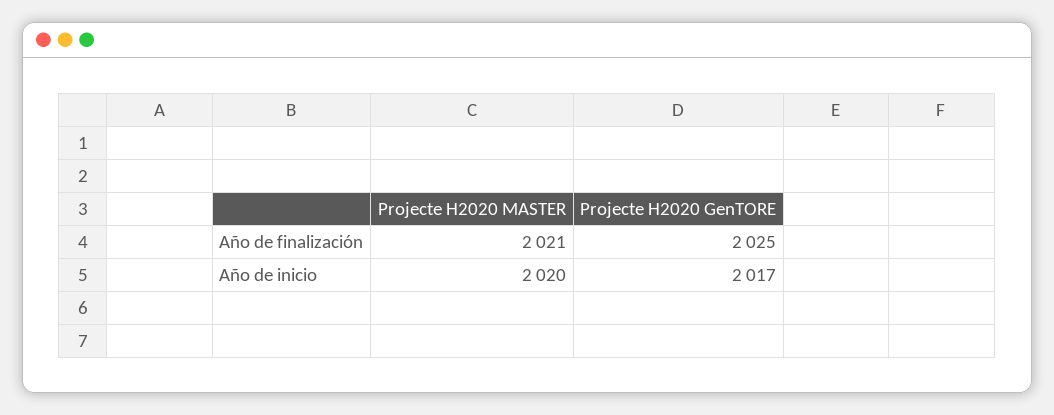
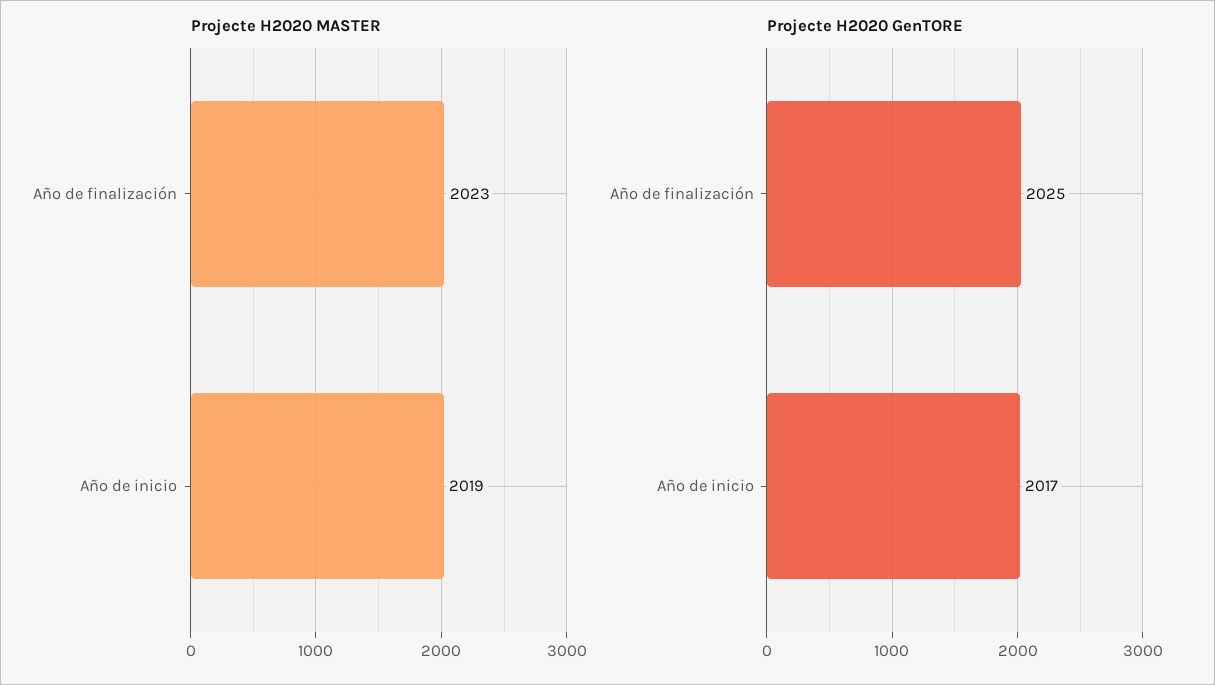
  {
    "Projecte H2020 MASTER": {
-     "Año de finalización": 2021,
+     "Año de finalización": 2023,
-     "Año de inicio": 2020
+     "Año de inicio": 2019
    },
    "Projecte H2020 GenTORE": {
      "Año de finalización": 2025,
      "Año de inicio": 2017
    }
  }

